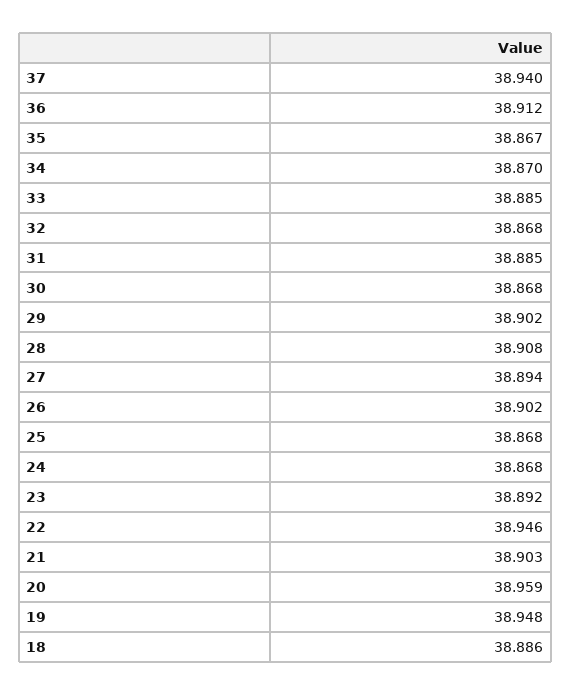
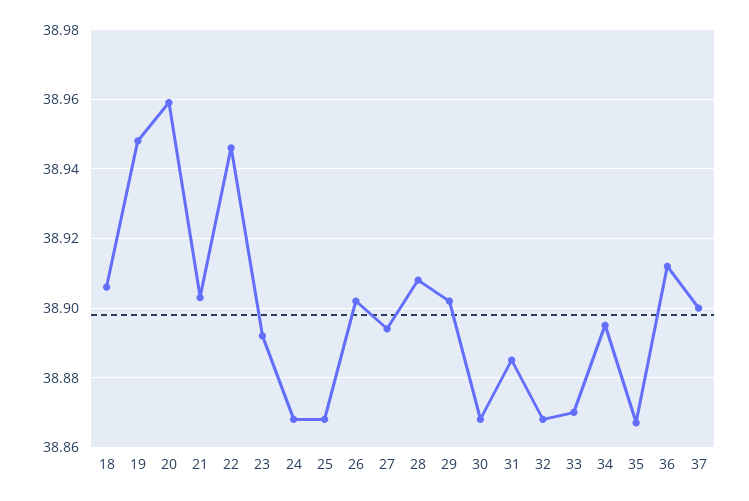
  {
-   "37": 38.94,
+   "37": 38.9,
    "36": 38.912,
    "35": 38.867,
-   "34": 38.87,
+   "34": 38.895,
-   "33": 38.885,
+   "33": 38.87,
    "32": 38.868,
    "31": 38.885,
    "30": 38.868,
    "29": 38.902,
    "28": 38.908,
    "27": 38.894,
    "26": 38.902,
    "25": 38.868,
    "24": 38.868,
    "23": 38.892,
    "22": 38.946,
    "21": 38.903,
    "20": 38.959,
    "19": 38.948,
-   "18": 38.886
+   "18": 38.905
  }

